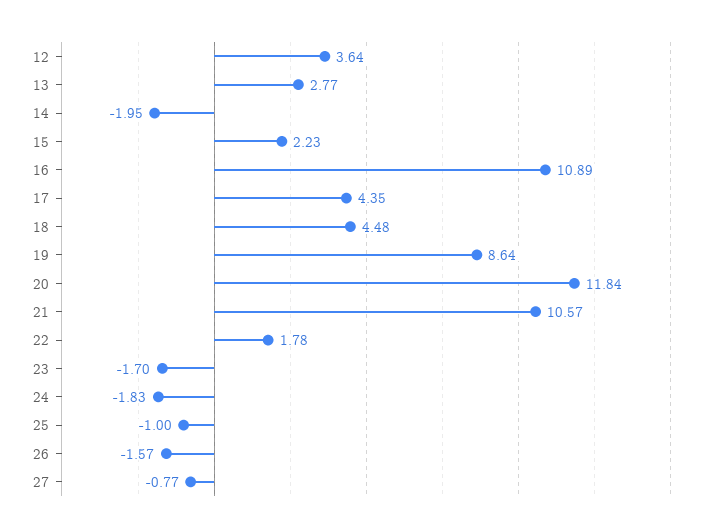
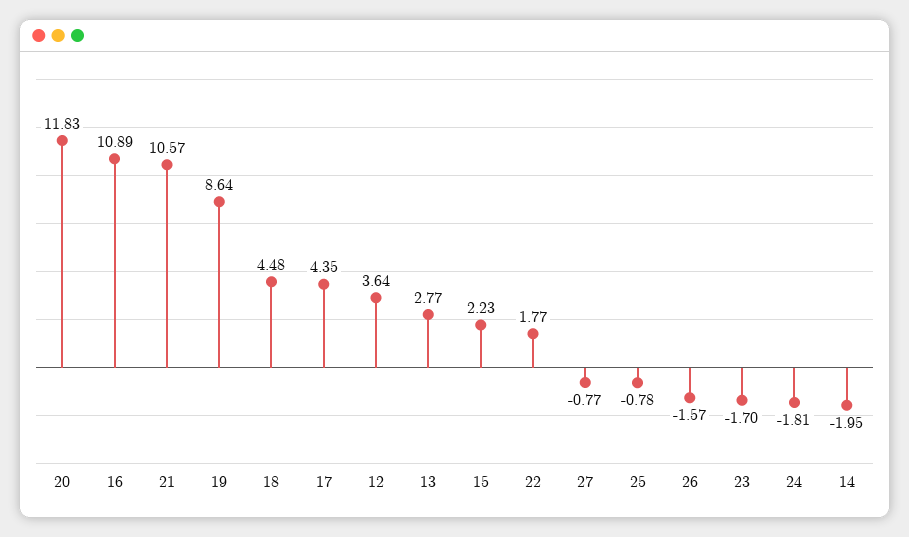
  {
    "12": 3.64,
    "13": 2.77,
    "14": -1.95,
    "15": 2.23,
    "16": 10.89,
    "17": 4.35,
    "18": 4.48,
    "19": 8.64,
-   "20": 11.84,
+   "20": 11.83,
    "21": 10.57,
-   "22": 1.78,
+   "22": 1.77,
    "23": -1.7,
-   "24": -1.83,
+   "24": -1.81,
-   "25": -1,
+   "25": -0.78,
    "26": -1.57,
    "27": -0.77
  }

